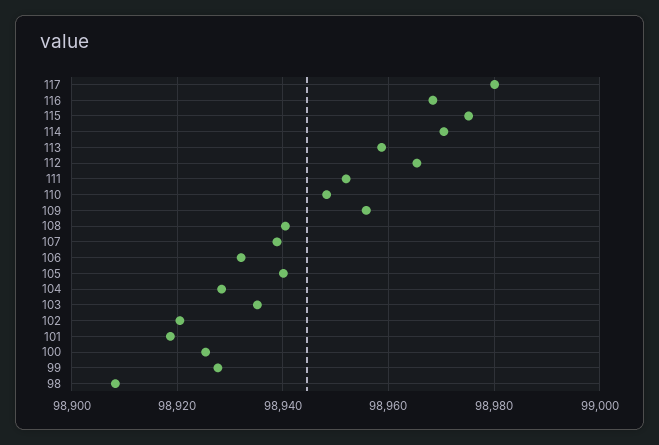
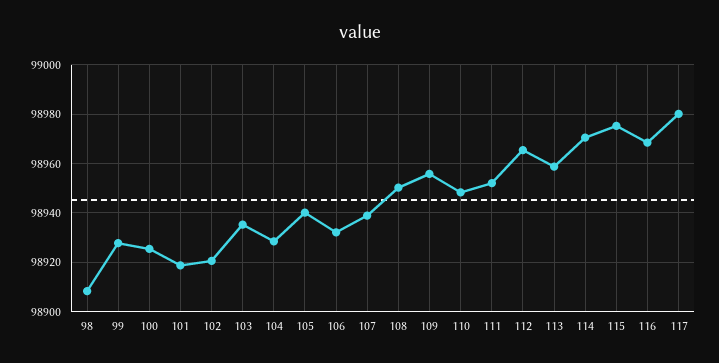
  {
    "117": 98980,
    "116": 98968,
    "115": 98976,
    "114": 98970,
    "113": 98958,
    "112": 98966,
    "111": 98952,
    "110": 98948,
    "109": 98956,
-   "108": 98940,
+   "108": 98950,
    "107": 98938,
    "106": 98932,
    "105": 98940,
    "104": 98928,
    "103": 98936,
    "102": 98920,
    "101": 98918,
    "100": 98926,
    "99": 98928,
    "98": 98908
  }

